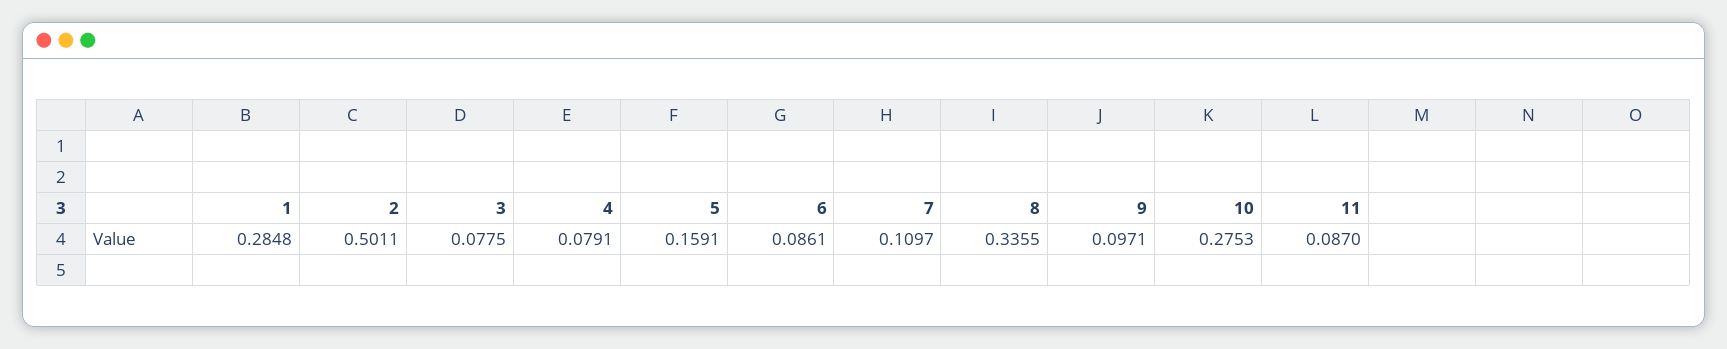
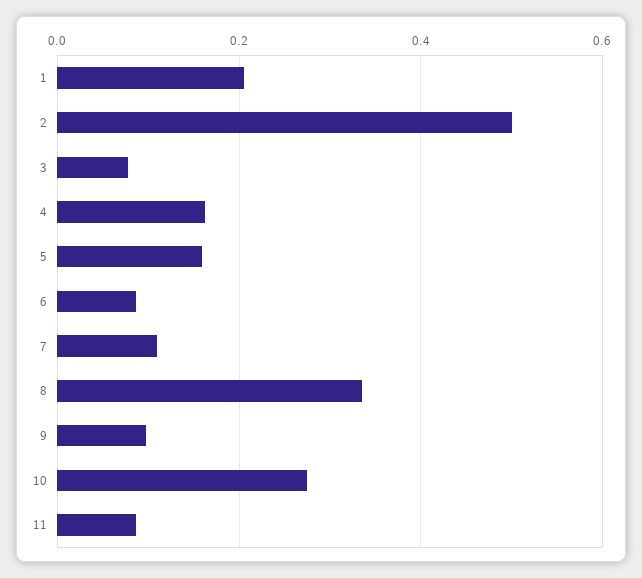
  {
-   "1": 0.2848,
+   "1": 0.2,
    "2": 0.5011,
    "3": 0.0775,
-   "4": 0.0791,
+   "4": 0.16,
    "5": 0.1591,
    "6": 0.0861,
    "7": 0.1097,
    "8": 0.3355,
    "9": 0.0971,
    "10": 0.2753,
    "11": 0.087
  }

